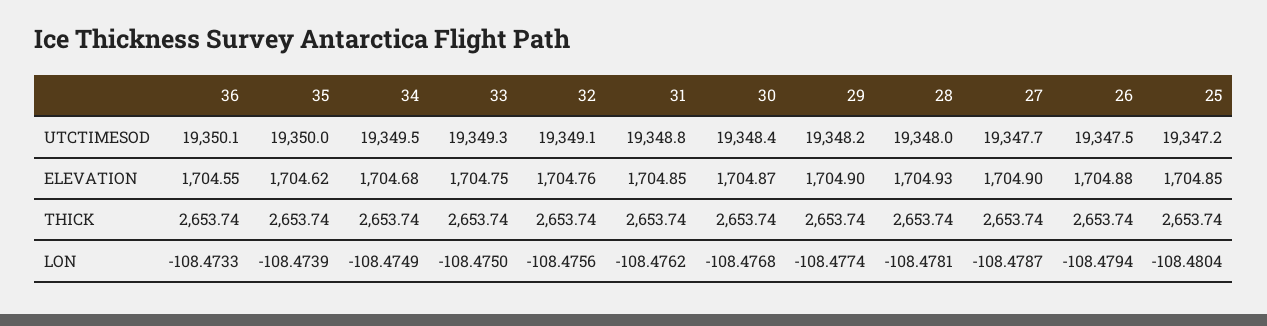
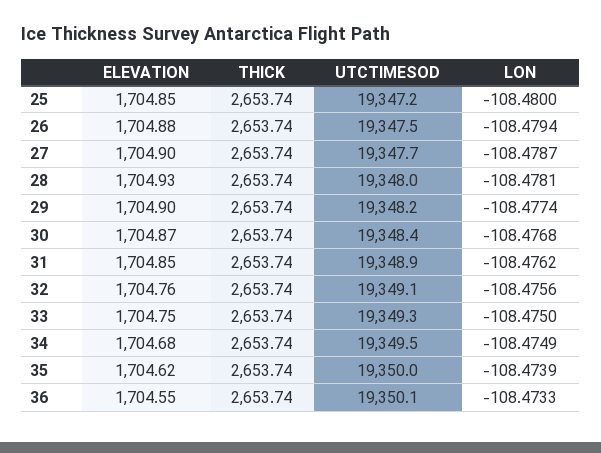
  {
    "36": {
      "UTCTIMESOD": 19350.1,
      "ELEVATION": 1704.55,
      "THICK": 2653.74,
      "LON": -108.4733
    },
    "35": {
      "UTCTIMESOD": 19350,
      "ELEVATION": 1704.62,
      "THICK": 2653.74,
      "LON": -108.4739
    },
    "34": {
      "UTCTIMESOD": 19349.5,
      "ELEVATION": 1704.68,
      "THICK": 2653.74,
      "LON": -108.4749
    },
    "33": {
      "UTCTIMESOD": 19349.3,
      "ELEVATION": 1704.75,
      "THICK": 2653.74,
      "LON": -108.475
    },
    "32": {
      "UTCTIMESOD": 19349.1,
      "ELEVATION": 1704.76,
      "THICK": 2653.74,
      "LON": -108.4756
    },
    "31": {
-     "UTCTIMESOD": 19348.8,
+     "UTCTIMESOD": 19348.9,
      "ELEVATION": 1704.85,
      "THICK": 2653.74,
      "LON": -108.4762
    },
    "30": {
      "UTCTIMESOD": 19348.4,
      "ELEVATION": 1704.87,
      "THICK": 2653.74,
      "LON": -108.4768
    },
    "29": {
      "UTCTIMESOD": 19348.2,
      "ELEVATION": 1704.9,
      "THICK": 2653.74,
      "LON": -108.4774
    },
    "28": {
      "UTCTIMESOD": 19348,
      "ELEVATION": 1704.93,
      "THICK": 2653.74,
      "LON": -108.4781
    },
    "27": {
      "UTCTIMESOD": 19347.7,
      "ELEVATION": 1704.9,
      "THICK": 2653.74,
      "LON": -108.4787
    },
    "26": {
      "UTCTIMESOD": 19347.5,
      "ELEVATION": 1704.88,
      "THICK": 2653.74,
      "LON": -108.4794
    },
    "25": {
      "UTCTIMESOD": 19347.2,
      "ELEVATION": 1704.85,
      "THICK": 2653.74,
-     "LON": -108.4804
+     "LON": -108.48
    }
  }

